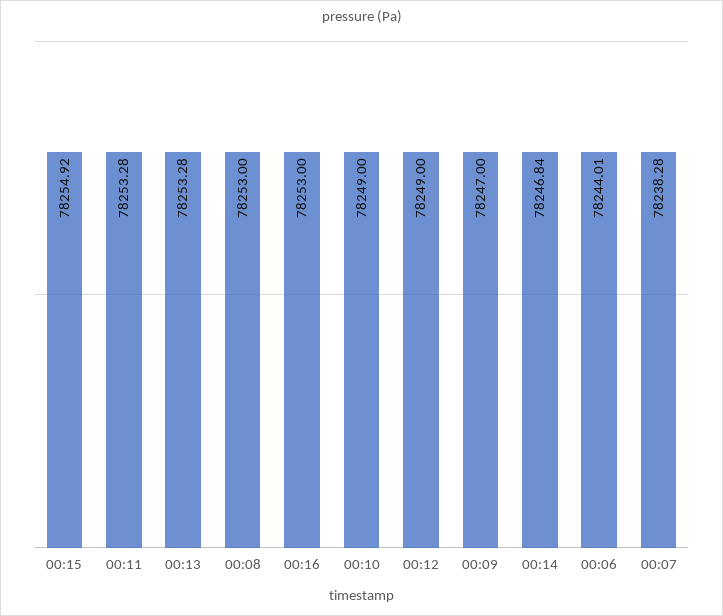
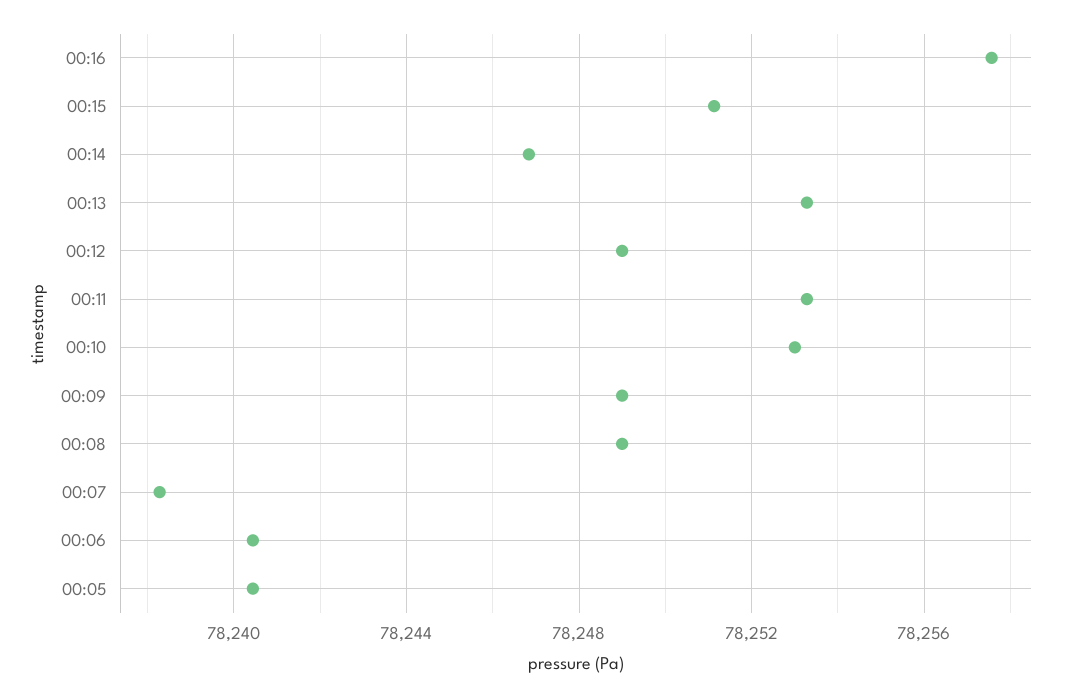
  {
-   "00:15": 78254.92,
+   "00:15": 78251,
    "00:11": 78253.28,
    "00:13": 78253.28,
-   "00:08": 78253,
+   "00:08": 78249,
-   "00:16": 78253,
+   "00:16": 78257.5,
-   "00:10": 78249,
+   "00:10": 78253,
    "00:12": 78249,
-   "00:09": 78247,
+   "00:09": 78249,
    "00:14": 78246.84,
-   "00:06": 78244.01,
+   "00:06": 78240.5,
-   "00:07": 78238.28
+   "00:07": 78238.28,
+   "00:05": 78240.5
  }

